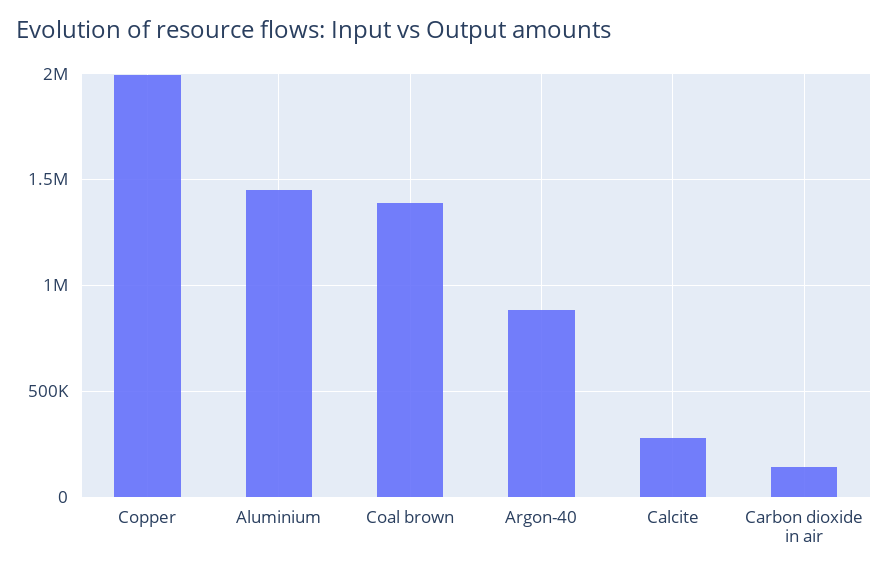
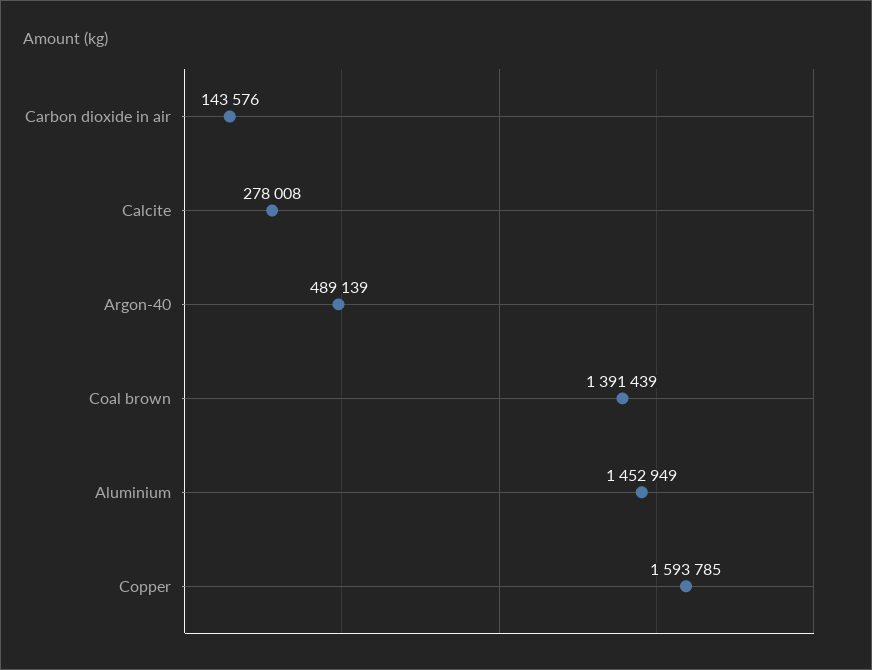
  {
-   "Copper": 2000000,
+   "Copper": 1593785,
    "Aluminium": 1452949,
    "Coal brown": 1391439,
-   "Argon-40": 900000,
+   "Argon-40": 489139,
    "Calcite": 278008,
    "Carbon dioxide in air": 143576
  }

